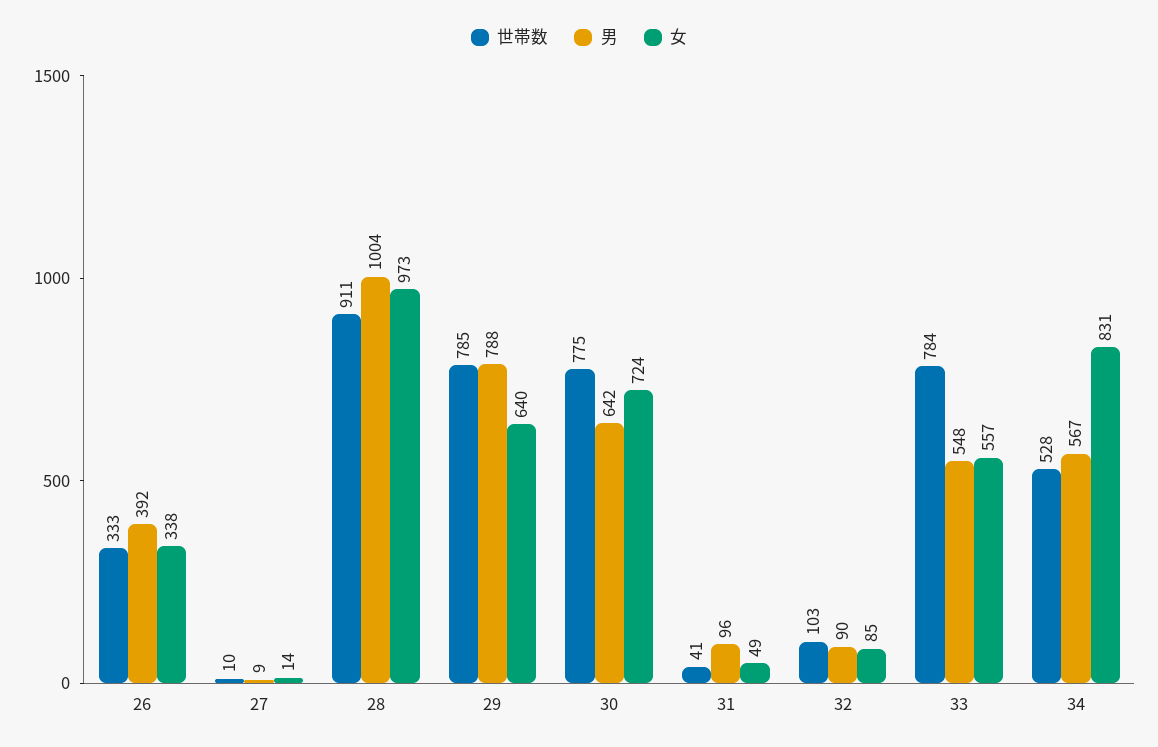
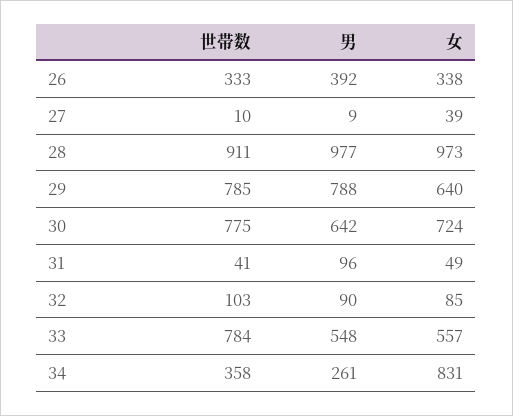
  {
    "世帯数": {
      "26": 333,
      "27": 10,
      "28": 911,
      "29": 785,
      "30": 775,
      "31": 41,
      "32": 103,
      "33": 784,
-     "34": 528
+     "34": 358
    },
    "男": {
      "26": 392,
      "27": 9,
-     "28": 1004,
+     "28": 977,
      "29": 788,
      "30": 642,
      "31": 96,
      "32": 90,
      "33": 548,
-     "34": 567
+     "34": 261
    },
    "女": {
      "26": 338,
-     "27": 14,
+     "27": 39,
      "28": 973,
      "29": 640,
      "30": 724,
      "31": 49,
      "32": 85,
      "33": 557,
      "34": 831
    }
  }

